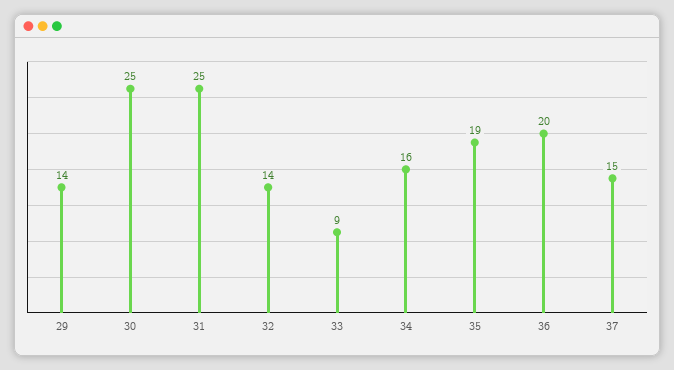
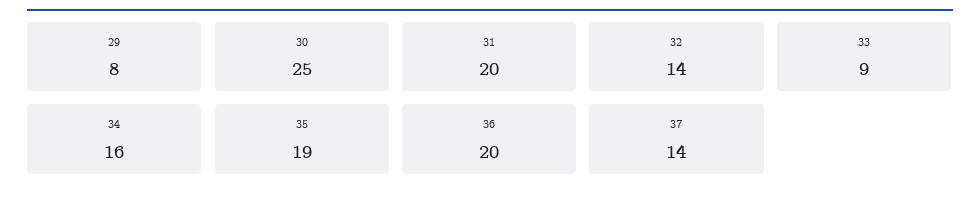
  {
-   "29": 14,
+   "29": 8,
    "30": 25,
-   "31": 25,
+   "31": 20,
    "32": 14,
    "33": 9,
    "34": 16,
    "35": 19,
    "36": 20,
-   "37": 15
+   "37": 14
  }

